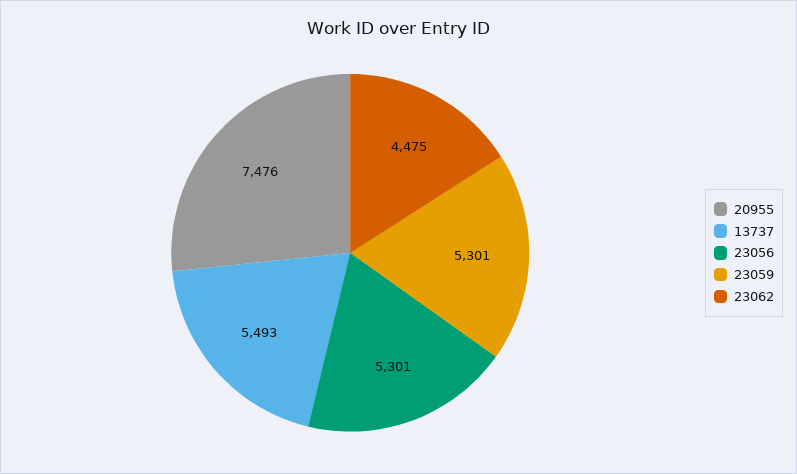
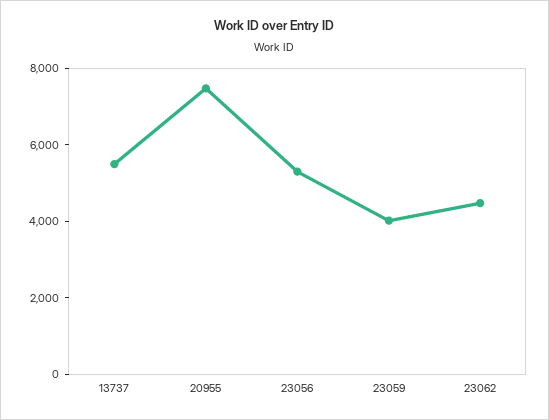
  {
    "20955": 7476,
    "13737": 5493,
    "23056": 5301,
-   "23059": 5301,
+   "23059": 4000,
    "23062": 4475
  }

